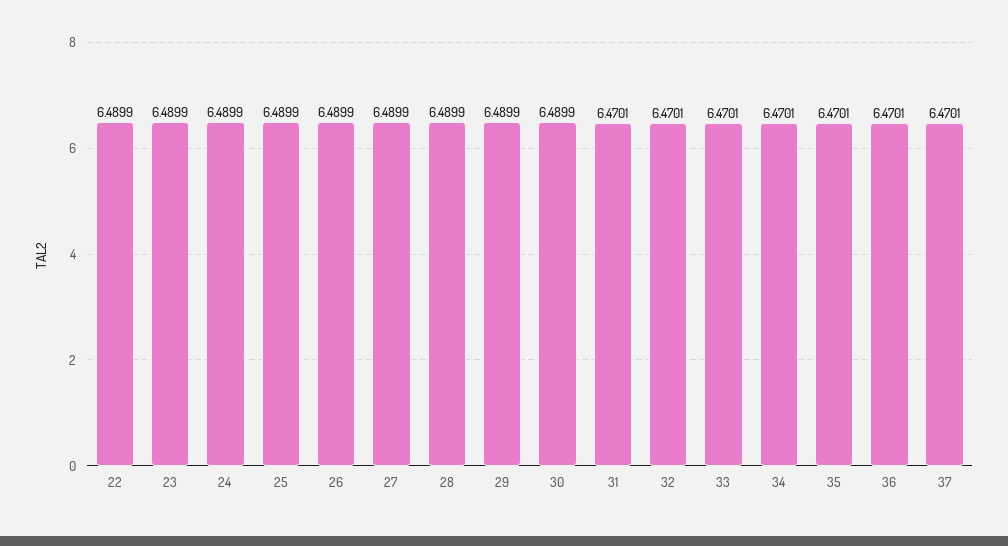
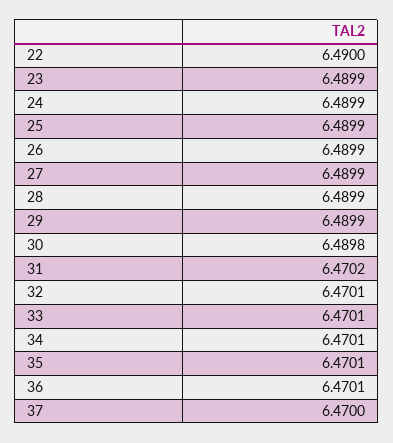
  {
-   "22": 6.4899,
+   "22": 6.49,
    "23": 6.4899,
    "24": 6.4899,
    "25": 6.4899,
    "26": 6.4899,
    "27": 6.4899,
    "28": 6.4899,
    "29": 6.4899,
-   "30": 6.4899,
+   "30": 6.4898,
-   "31": 6.4701,
+   "31": 6.4702,
    "32": 6.4701,
    "33": 6.4701,
    "34": 6.4701,
    "35": 6.4701,
    "36": 6.4701,
-   "37": 6.4701
+   "37": 6.47
  }

